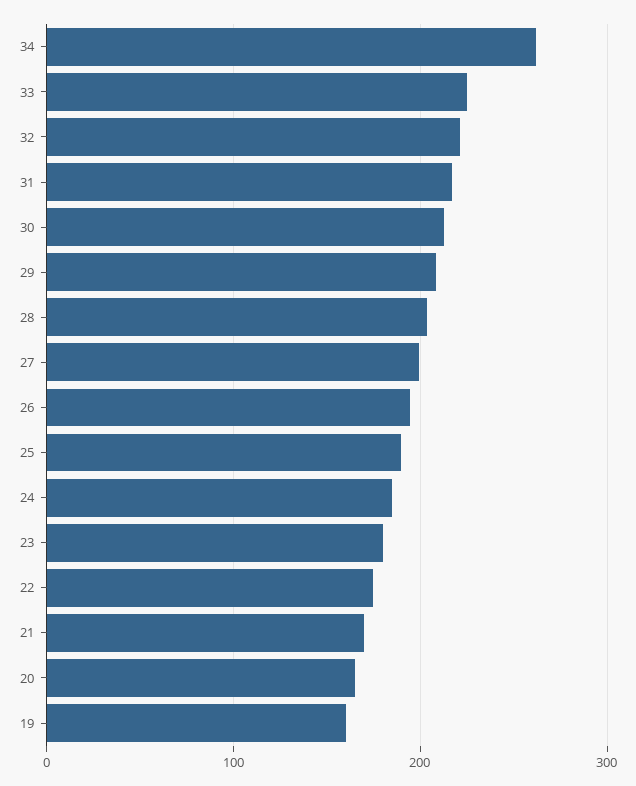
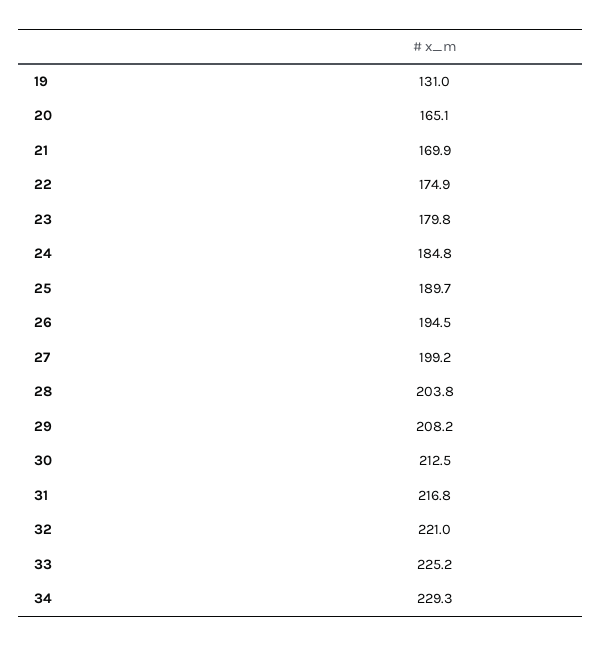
  {
-   "34": 260,
+   "34": 229.3,
    "33": 225.2,
    "32": 221,
    "31": 216.8,
    "30": 212.5,
    "29": 208.2,
    "28": 203.8,
    "27": 199.2,
    "26": 194.5,
    "25": 189.7,
    "24": 184.8,
    "23": 179.8,
    "22": 174.9,
    "21": 169.9,
    "20": 165.1,
-   "19": 160
+   "19": 131
  }

